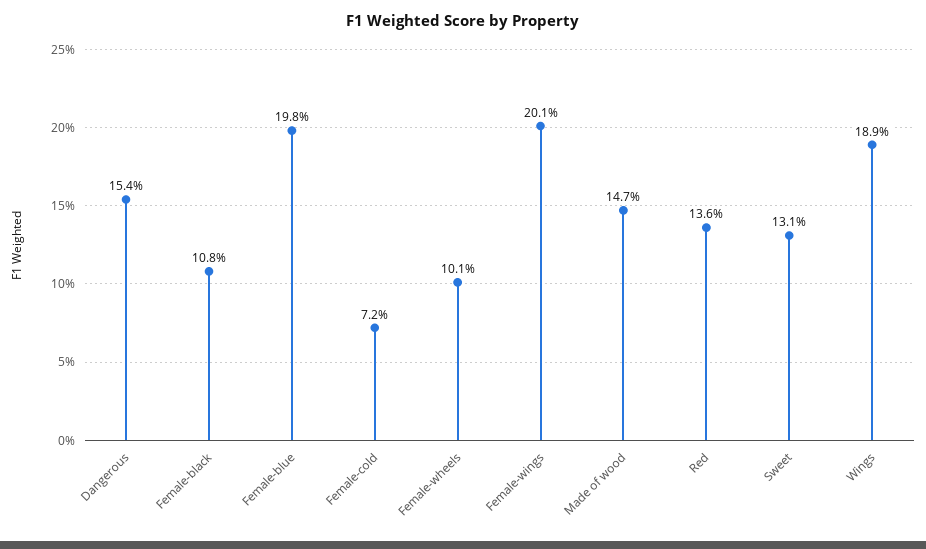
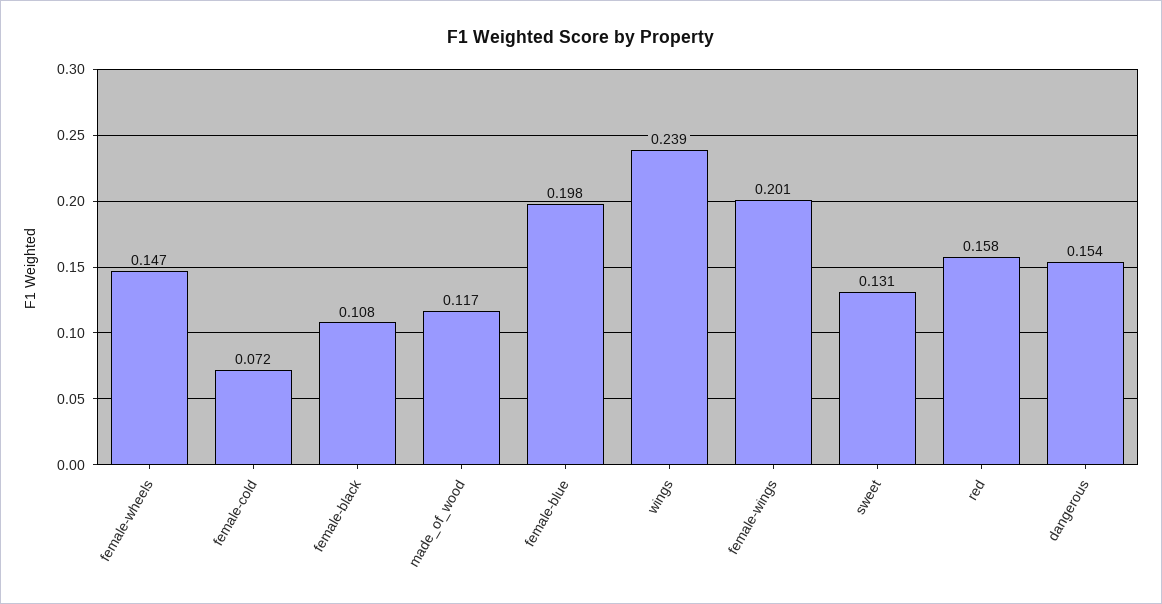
  {
    "Dangerous": 0.154,
    "Female-black": 0.108,
    "Female-blue": 0.198,
    "Female-cold": 0.072,
-   "Female-wheels": 0.101,
+   "Female-wheels": 0.147,
    "Female-wings": 0.201,
-   "Made of wood": 0.147,
+   "Made of wood": 0.117,
-   "Red": 0.136,
+   "Red": 0.158,
    "Sweet": 0.131,
-   "Wings": 0.189
+   "Wings": 0.239
  }

